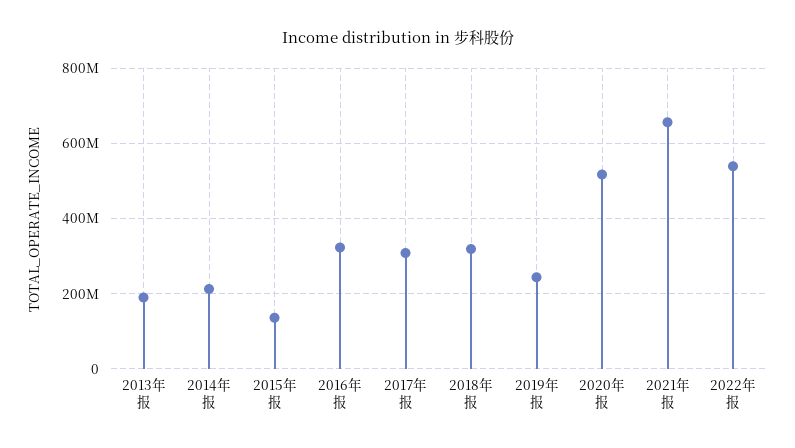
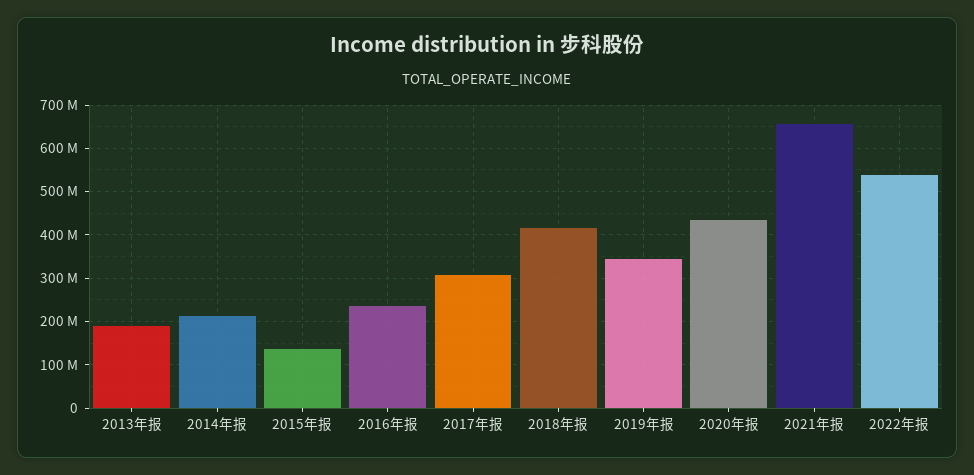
  {
    "2013年报": 200000000,
    "2014年报": 220000000,
    "2015年报": 140000000,
-   "2016年报": 320000000,
+   "2016年报": 240000000,
    "2017年报": 300000000,
-   "2018年报": 320000000,
+   "2018年报": 420000000,
-   "2019年报": 240000000,
+   "2019年报": 340000000,
-   "2020年报": 520000000,
+   "2020年报": 440000000,
    "2021年报": 660000000,
    "2022年报": 540000000
  }

